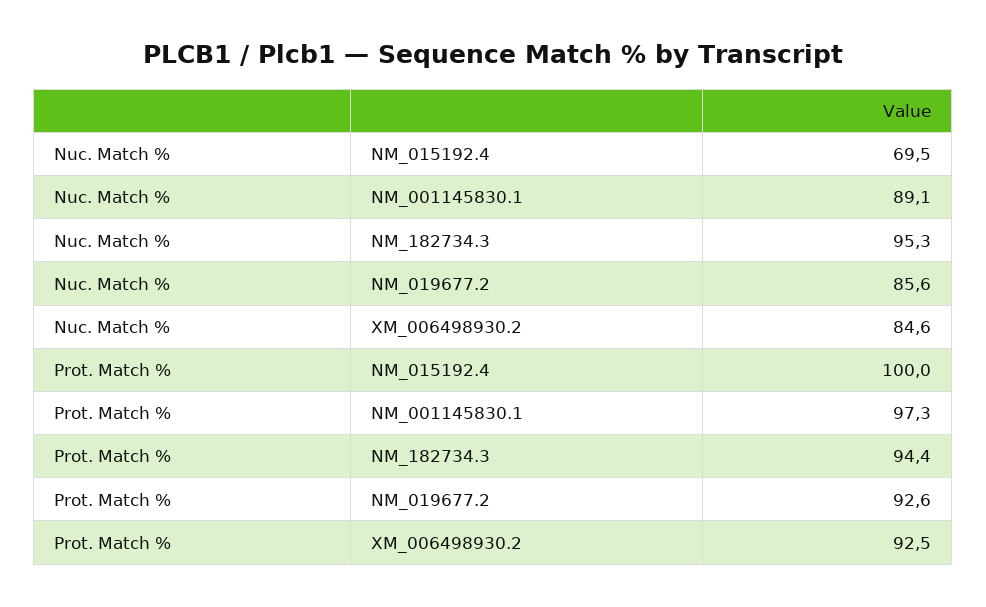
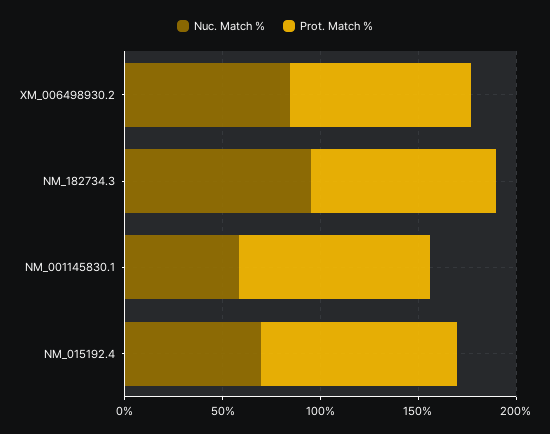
  {
    "Nuc. Match %": {
      "NM_015192.4": 69.5,
-     "NM_001145830.1": 89.1,
+     "NM_001145830.1": 60,
      "NM_182734.3": 95.3,
-     "NM_019677.2": 85.6,
      "XM_006498930.2": 84.6
    },
    "Prot. Match %": {
      "NM_015192.4": 100,
      "NM_001145830.1": 97.3,
      "NM_182734.3": 94.4,
-     "NM_019677.2": 92.6,
      "XM_006498930.2": 92.5
    }
  }

